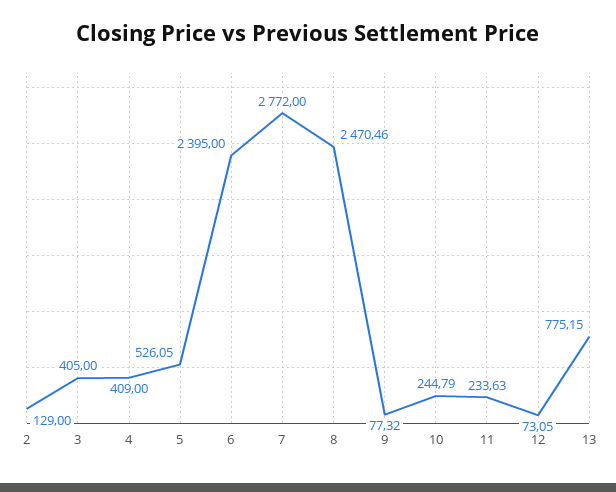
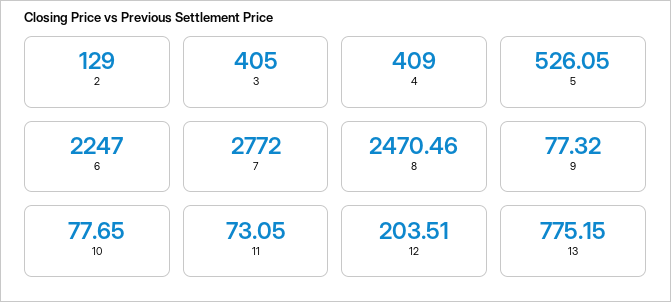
  {
    "2": 129,
    "3": 405,
    "4": 409,
    "5": 526.05,
-   "6": 2395,
+   "6": 2247,
    "7": 2772,
    "8": 2470.46,
    "9": 77.32,
-   "10": 244.79,
+   "10": 77.65,
-   "11": 233.63,
+   "11": 73.05,
-   "12": 73.05,
+   "12": 203.51,
    "13": 775.15
  }

